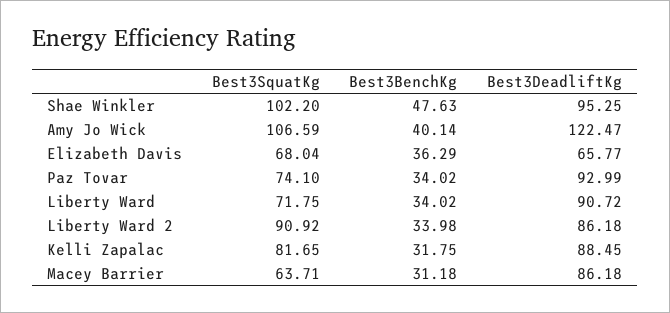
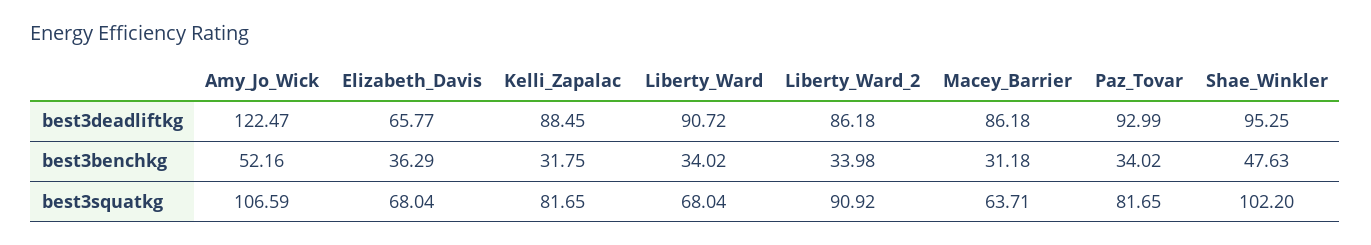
  {
    "Best3SquatKg": {
      "Shae Winkler": 102.2,
      "Amy Jo Wick": 106.59,
      "Elizabeth Davis": 68.04,
-     "Paz Tovar": 74.1,
+     "Paz Tovar": 81.65,
-     "Liberty Ward": 71.75,
+     "Liberty Ward": 68.04,
      "Liberty Ward 2": 90.92,
      "Kelli Zapalac": 81.65,
      "Macey Barrier": 63.71
    },
    "Best3BenchKg": {
      "Shae Winkler": 47.63,
-     "Amy Jo Wick": 40.14,
+     "Amy Jo Wick": 52.16,
      "Elizabeth Davis": 36.29,
      "Paz Tovar": 34.02,
      "Liberty Ward": 34.02,
      "Liberty Ward 2": 33.98,
      "Kelli Zapalac": 31.75,
      "Macey Barrier": 31.18
    },
    "Best3DeadliftKg": {
      "Shae Winkler": 95.25,
      "Amy Jo Wick": 122.47,
      "Elizabeth Davis": 65.77,
      "Paz Tovar": 92.99,
      "Liberty Ward": 90.72,
      "Liberty Ward 2": 86.18,
      "Kelli Zapalac": 88.45,
      "Macey Barrier": 86.18
    }
  }

